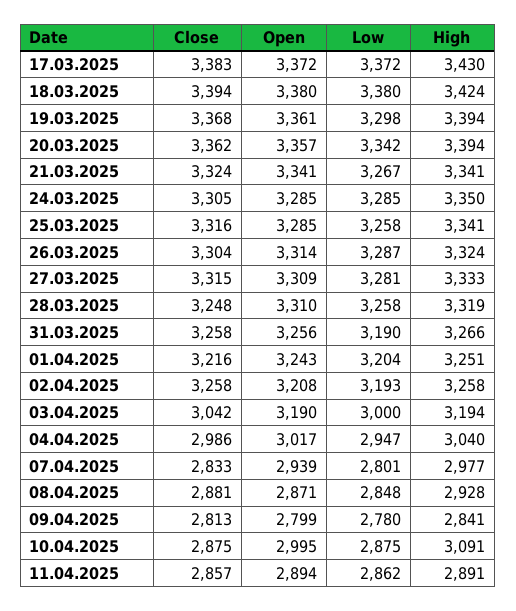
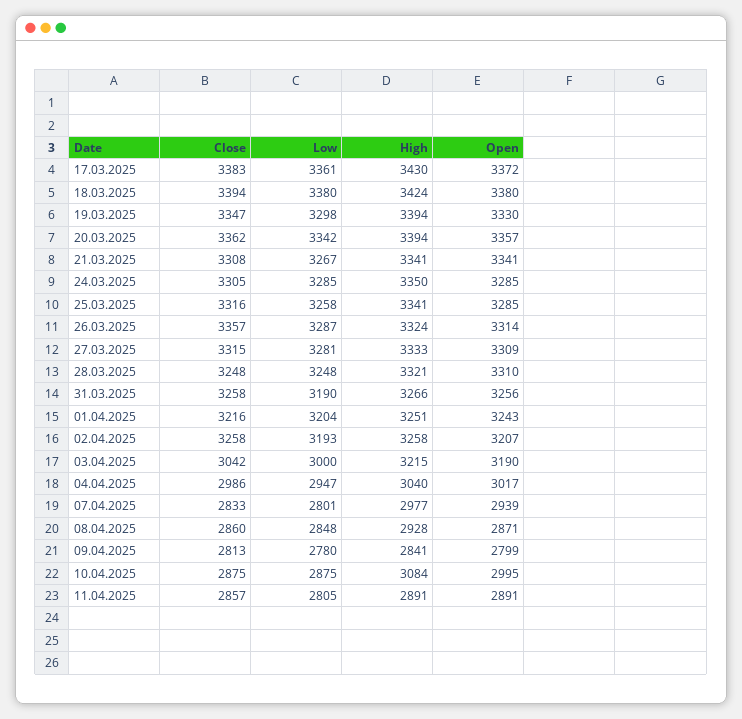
  {
    "Close": {
      "17.03.2025": 3383,
      "18.03.2025": 3394,
-     "19.03.2025": 3368,
+     "19.03.2025": 3347,
      "20.03.2025": 3362,
-     "21.03.2025": 3324,
+     "21.03.2025": 3308,
      "24.03.2025": 3305,
      "25.03.2025": 3316,
-     "26.03.2025": 3304,
+     "26.03.2025": 3357,
      "27.03.2025": 3315,
      "28.03.2025": 3248,
      "31.03.2025": 3258,
      "01.04.2025": 3216,
      "02.04.2025": 3258,
      "03.04.2025": 3042,
      "04.04.2025": 2986,
      "07.04.2025": 2833,
-     "08.04.2025": 2881,
+     "08.04.2025": 2860,
      "09.04.2025": 2813,
      "10.04.2025": 2875,
      "11.04.2025": 2857
    },
    "Open": {
      "17.03.2025": 3372,
      "18.03.2025": 3380,
-     "19.03.2025": 3361,
+     "19.03.2025": 3330,
      "20.03.2025": 3357,
      "21.03.2025": 3341,
      "24.03.2025": 3285,
      "25.03.2025": 3285,
      "26.03.2025": 3314,
      "27.03.2025": 3309,
      "28.03.2025": 3310,
      "31.03.2025": 3256,
      "01.04.2025": 3243,
-     "02.04.2025": 3208,
+     "02.04.2025": 3207,
      "03.04.2025": 3190,
      "04.04.2025": 3017,
      "07.04.2025": 2939,
      "08.04.2025": 2871,
      "09.04.2025": 2799,
      "10.04.2025": 2995,
-     "11.04.2025": 2894
+     "11.04.2025": 2891
    },
    "Low": {
-     "17.03.2025": 3372,
+     "17.03.2025": 3361,
      "18.03.2025": 3380,
      "19.03.2025": 3298,
      "20.03.2025": 3342,
      "21.03.2025": 3267,
      "24.03.2025": 3285,
      "25.03.2025": 3258,
      "26.03.2025": 3287,
      "27.03.2025": 3281,
-     "28.03.2025": 3258,
+     "28.03.2025": 3248,
      "31.03.2025": 3190,
      "01.04.2025": 3204,
      "02.04.2025": 3193,
      "03.04.2025": 3000,
      "04.04.2025": 2947,
      "07.04.2025": 2801,
      "08.04.2025": 2848,
      "09.04.2025": 2780,
      "10.04.2025": 2875,
-     "11.04.2025": 2862
+     "11.04.2025": 2805
    },
    "High": {
      "17.03.2025": 3430,
      "18.03.2025": 3424,
      "19.03.2025": 3394,
      "20.03.2025": 3394,
      "21.03.2025": 3341,
      "24.03.2025": 3350,
      "25.03.2025": 3341,
      "26.03.2025": 3324,
      "27.03.2025": 3333,
-     "28.03.2025": 3319,
+     "28.03.2025": 3321,
      "31.03.2025": 3266,
      "01.04.2025": 3251,
      "02.04.2025": 3258,
-     "03.04.2025": 3194,
+     "03.04.2025": 3215,
      "04.04.2025": 3040,
      "07.04.2025": 2977,
      "08.04.2025": 2928,
      "09.04.2025": 2841,
-     "10.04.2025": 3091,
+     "10.04.2025": 3084,
      "11.04.2025": 2891
    }
  }

